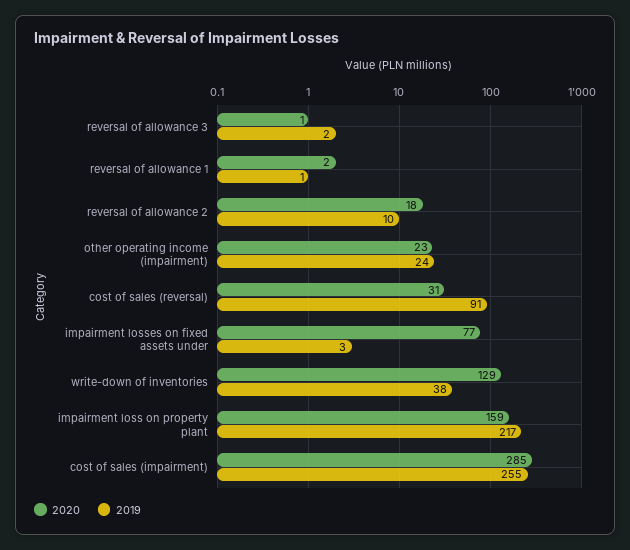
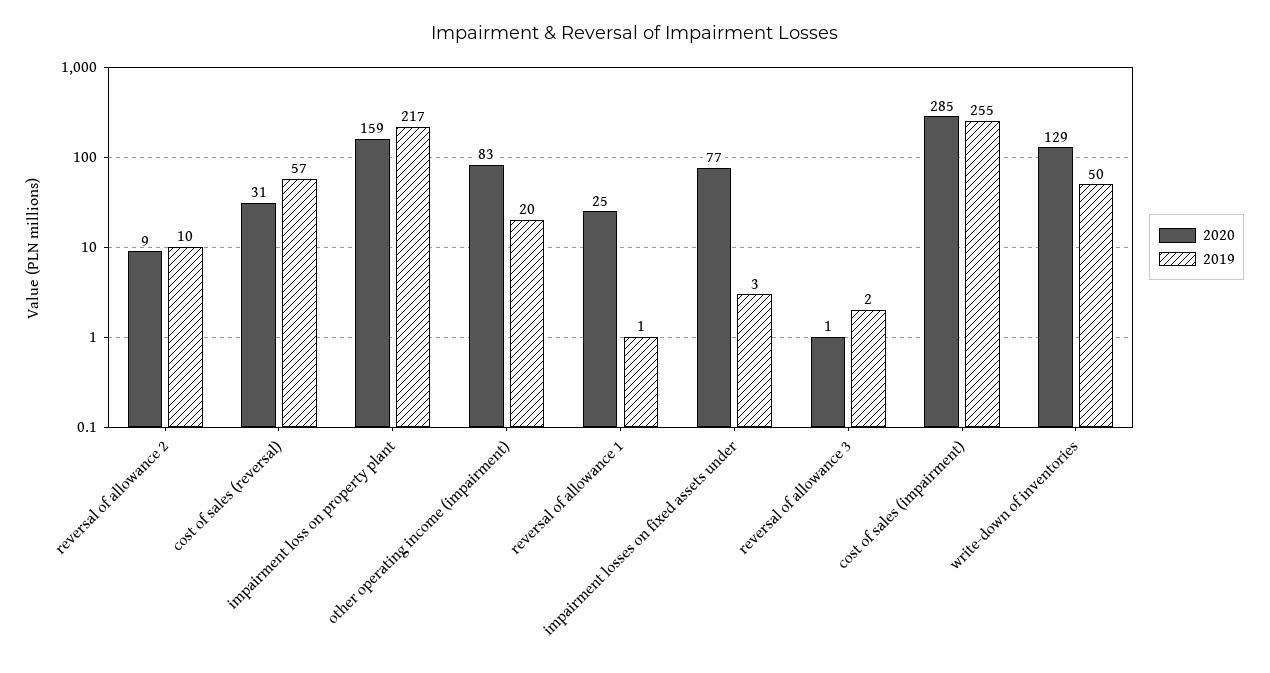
  {
    "2020": {
      "reversal of allowance 3": 1,
-     "reversal of allowance 1": 2,
+     "reversal of allowance 1": 25,
-     "reversal of allowance 2": 18,
+     "reversal of allowance 2": 9,
-     "other operating income (impairment)": 23,
+     "other operating income (impairment)": 83,
      "cost of sales (reversal)": 31,
      "impairment losses on fixed assets under": 77,
      "write-down of inventories": 129,
      "impairment loss on property plant": 159,
      "cost of sales (impairment)": 285
    },
    "2019": {
      "reversal of allowance 3": 2,
      "reversal of allowance 1": 1,
      "reversal of allowance 2": 10,
-     "other operating income (impairment)": 24,
+     "other operating income (impairment)": 20,
-     "cost of sales (reversal)": 91,
+     "cost of sales (reversal)": 57,
      "impairment losses on fixed assets under": 3,
-     "write-down of inventories": 38,
+     "write-down of inventories": 50,
      "impairment loss on property plant": 217,
      "cost of sales (impairment)": 255
    }
  }

